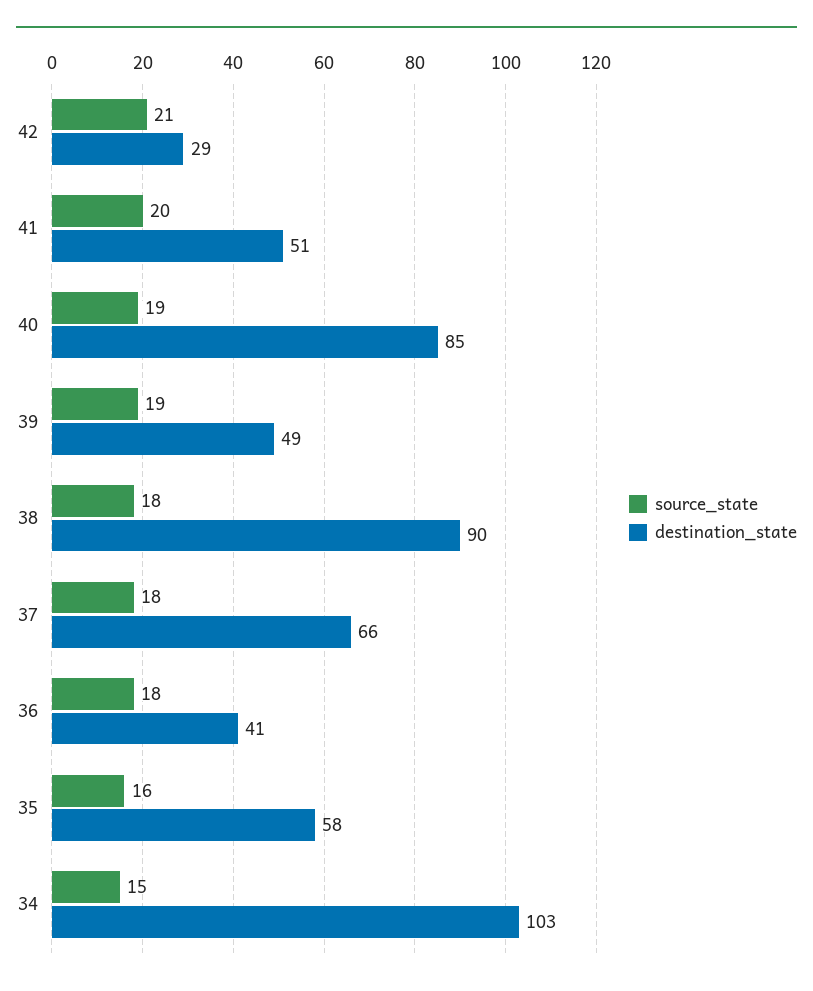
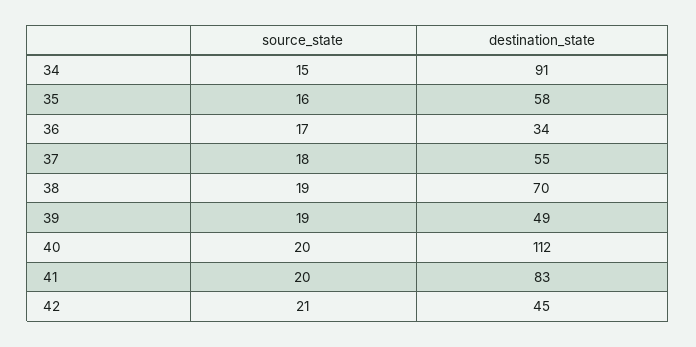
  {
    "source_state": {
      "42": 21,
      "41": 20,
-     "40": 19,
+     "40": 20,
      "39": 19,
-     "38": 18,
+     "38": 19,
      "37": 18,
-     "36": 18,
+     "36": 17,
      "35": 16,
      "34": 15
    },
    "destination_state": {
-     "42": 29,
+     "42": 45,
-     "41": 51,
+     "41": 83,
-     "40": 85,
+     "40": 112,
      "39": 49,
-     "38": 90,
+     "38": 70,
-     "37": 66,
+     "37": 55,
-     "36": 41,
+     "36": 34,
      "35": 58,
-     "34": 103
+     "34": 91
    }
  }

